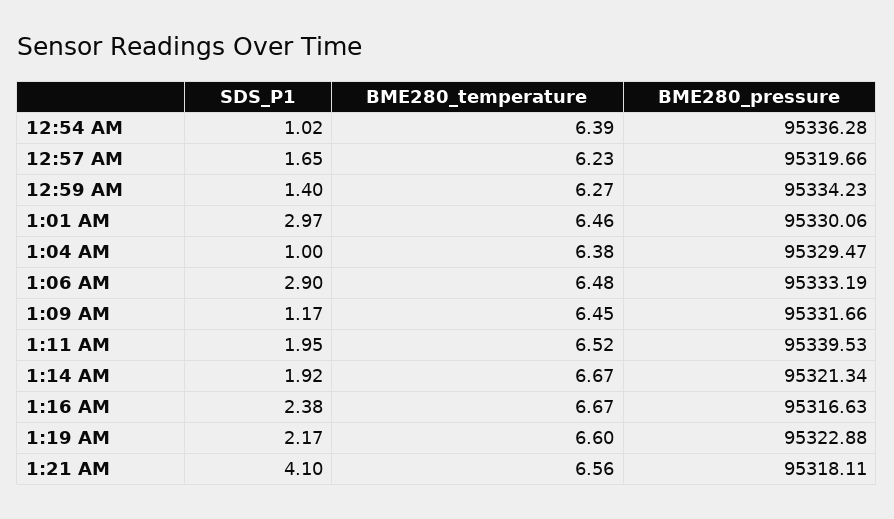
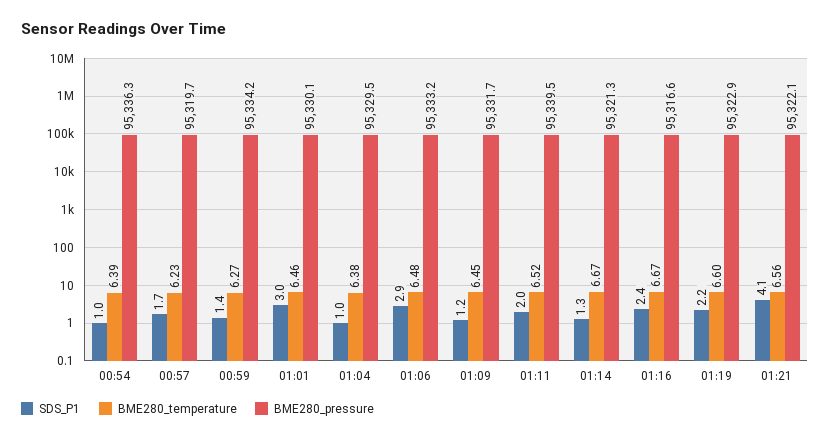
  {
    "SDS_P1": {
      "12:54 AM": 1.02,
      "12:57 AM": 1.65,
      "12:59 AM": 1.4,
      "1:01 AM": 2.97,
      "1:04 AM": 1,
      "1:06 AM": 2.9,
      "1:09 AM": 1.17,
      "1:11 AM": 1.95,
-     "1:14 AM": 1.92,
+     "1:14 AM": 1.3,
      "1:16 AM": 2.38,
      "1:19 AM": 2.17,
      "1:21 AM": 4.1
    },
    "BME280_temperature": {
      "12:54 AM": 6.39,
      "12:57 AM": 6.23,
      "12:59 AM": 6.27,
      "1:01 AM": 6.46,
      "1:04 AM": 6.38,
      "1:06 AM": 6.48,
      "1:09 AM": 6.45,
      "1:11 AM": 6.52,
      "1:14 AM": 6.67,
      "1:16 AM": 6.67,
      "1:19 AM": 6.6,
      "1:21 AM": 6.56
    },
    "BME280_pressure": {
      "12:54 AM": 95336.28,
      "12:57 AM": 95319.66,
      "12:59 AM": 95334.23,
      "1:01 AM": 95330.06,
      "1:04 AM": 95329.47,
      "1:06 AM": 95333.19,
      "1:09 AM": 95331.66,
      "1:11 AM": 95339.53,
      "1:14 AM": 95321.34,
      "1:16 AM": 95316.63,
      "1:19 AM": 95322.88,
-     "1:21 AM": 95318.11
+     "1:21 AM": 95322.1
    }
  }

